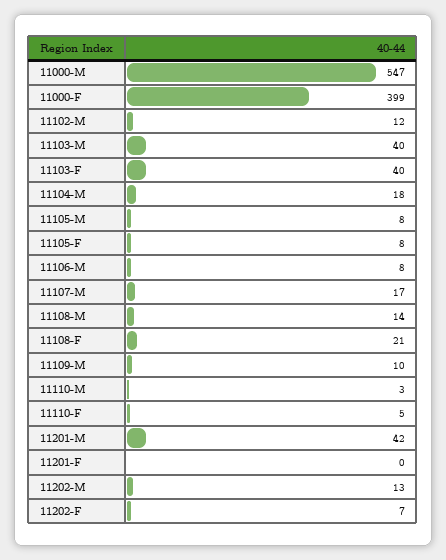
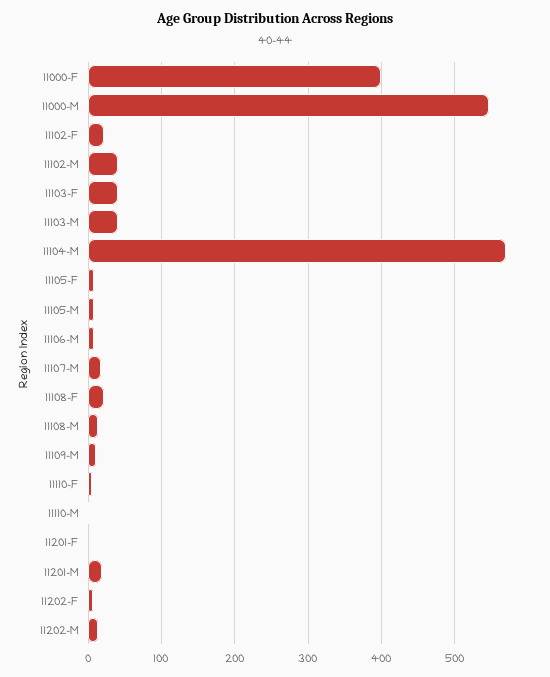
  {
    "11000-M": 547,
    "11000-F": 399,
-   "11102-M": 12,
+   "11102-M": 40,
    "11103-M": 40,
    "11103-F": 40,
-   "11104-M": 18,
+   "11104-M": 570,
    "11105-M": 8,
    "11105-F": 8,
    "11106-M": 8,
    "11107-M": 17,
    "11108-M": 14,
    "11108-F": 21,
    "11109-M": 10,
    "11110-M": 3,
    "11110-F": 5,
-   "11201-M": 42,
+   "11201-M": 20,
    "11201-F": 0,
    "11202-M": 13,
-   "11202-F": 7
+   "11202-F": 7,
+   "11102-F": 20
  }

